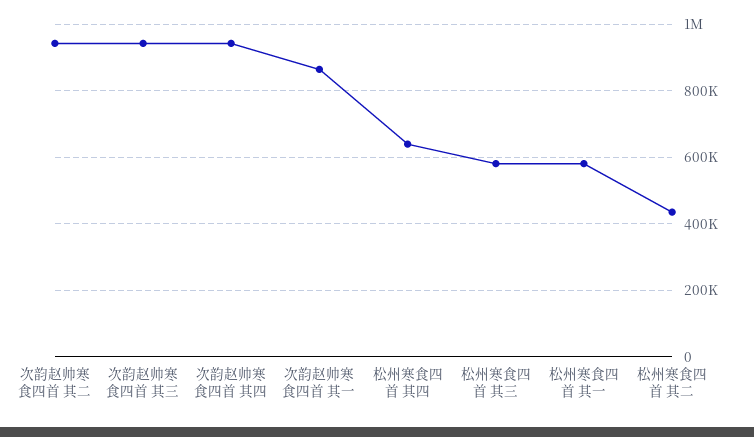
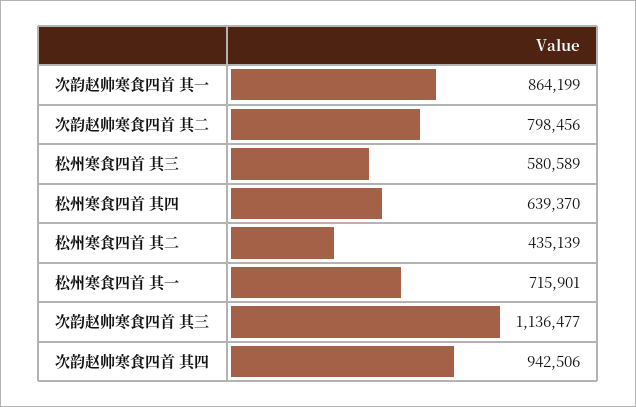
  {
-   "次韵赵帅寒食四首 其二": 940000,
+   "次韵赵帅寒食四首 其二": 798456,
-   "次韵赵帅寒食四首 其三": 940000,
+   "次韵赵帅寒食四首 其三": 1136477,
    "次韵赵帅寒食四首 其四": 942506,
    "次韵赵帅寒食四首 其一": 864199,
    "松州寒食四首 其四": 639370,
    "松州寒食四首 其三": 580589,
-   "松州寒食四首 其一": 580000,
+   "松州寒食四首 其一": 715901,
    "松州寒食四首 其二": 435139
  }

